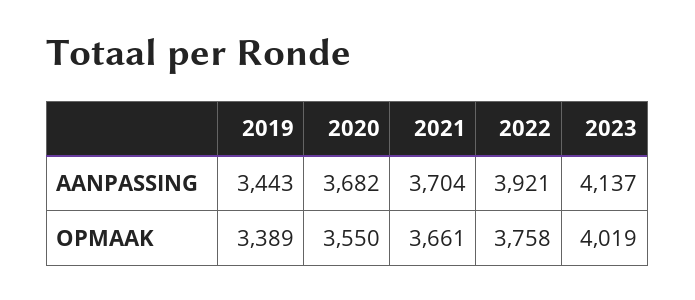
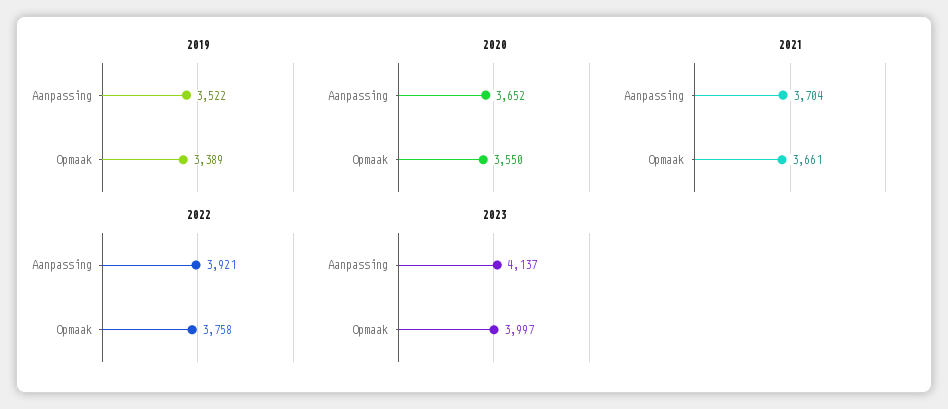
  {
    "2019": {
-     "AANPASSING": 3443,
+     "AANPASSING": 3522,
      "OPMAAK": 3389
    },
    "2020": {
-     "AANPASSING": 3682,
+     "AANPASSING": 3652,
      "OPMAAK": 3550
    },
    "2021": {
      "AANPASSING": 3704,
      "OPMAAK": 3661
    },
    "2022": {
      "AANPASSING": 3921,
      "OPMAAK": 3758
    },
    "2023": {
      "AANPASSING": 4137,
-     "OPMAAK": 4019
+     "OPMAAK": 3997
    }
  }

